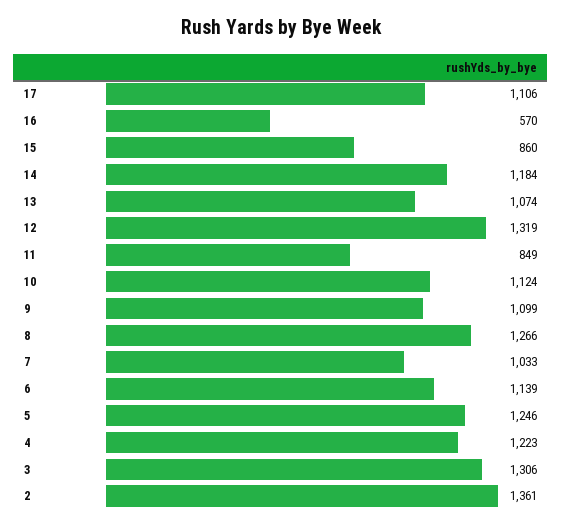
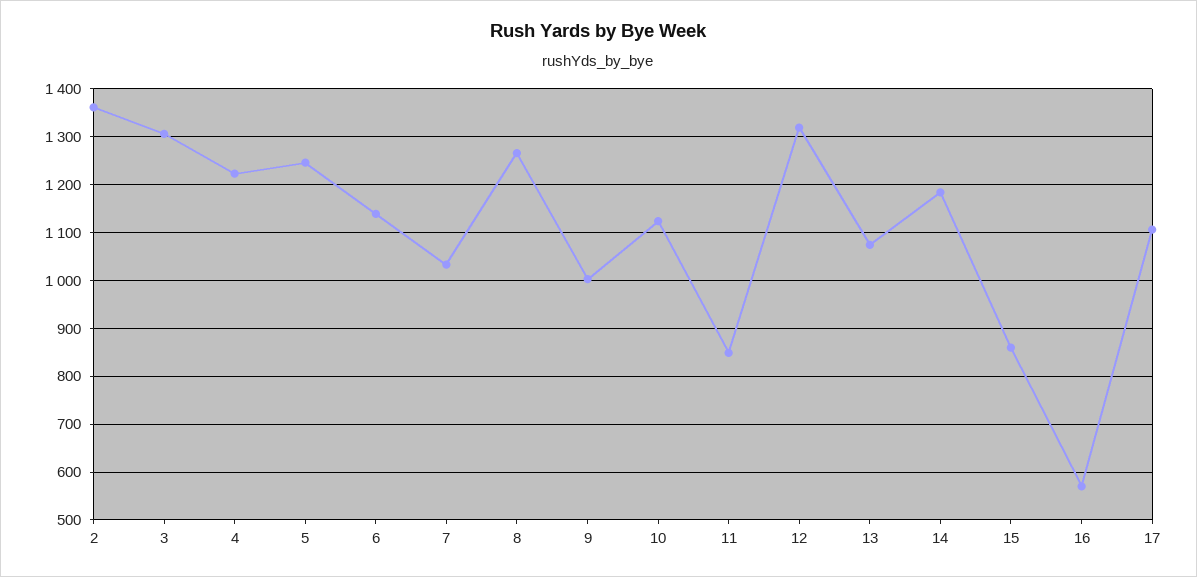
  {
    "17": 1106,
    "16": 570,
    "15": 860,
    "14": 1184,
    "13": 1074,
    "12": 1319,
    "11": 849,
    "10": 1124,
-   "9": 1099,
+   "9": 1000,
    "8": 1266,
    "7": 1033,
    "6": 1139,
    "5": 1246,
    "4": 1223,
    "3": 1306,
    "2": 1361
  }

